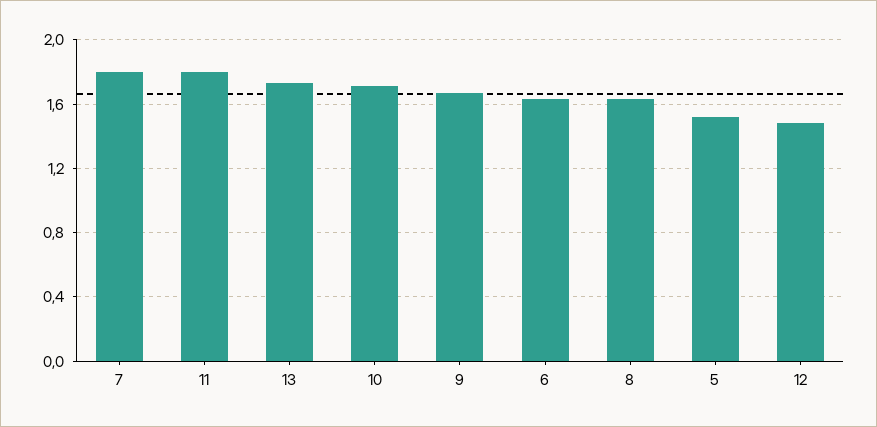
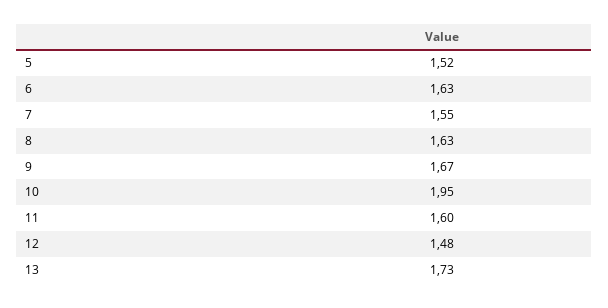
  {
-   "7": 1.8,
+   "7": 1.55,
-   "11": 1.8,
+   "11": 1.6,
    "13": 1.73,
-   "10": 1.7,
+   "10": 1.95,
    "9": 1.67,
    "6": 1.63,
    "8": 1.63,
    "5": 1.52,
    "12": 1.48
  }

